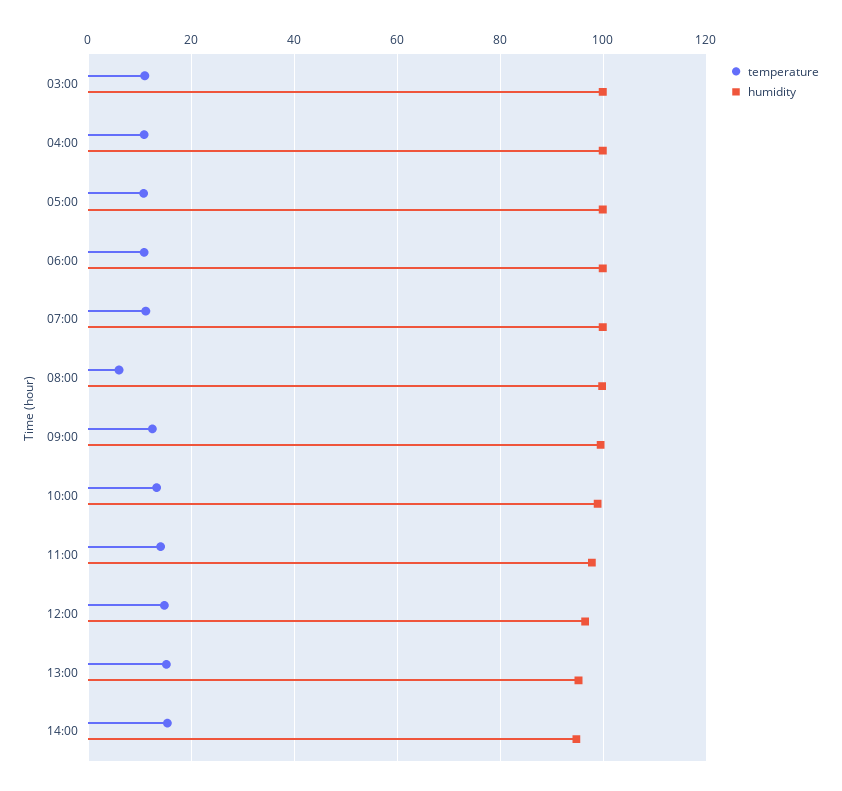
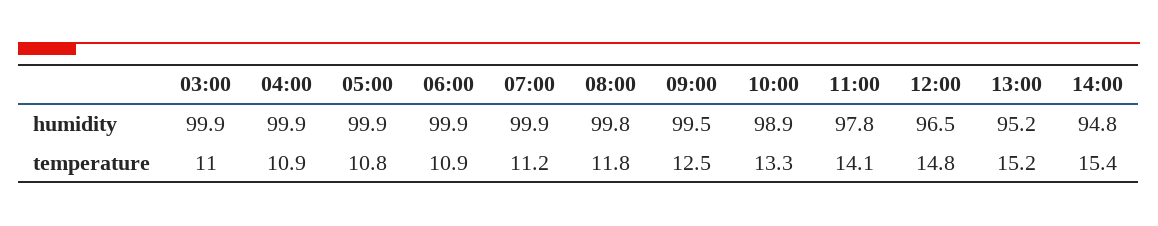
  {
    "temperature": {
      "03:00": 11,
      "04:00": 10.9,
      "05:00": 10.8,
      "06:00": 10.9,
      "07:00": 11.2,
-     "08:00": 6,
+     "08:00": 11.8,
      "09:00": 12.5,
      "10:00": 13.3,
      "11:00": 14.1,
      "12:00": 14.8,
      "13:00": 15.2,
      "14:00": 15.4
    },
    "humidity": {
      "03:00": 99.9,
      "04:00": 99.9,
      "05:00": 99.9,
      "06:00": 99.9,
      "07:00": 99.9,
      "08:00": 99.8,
      "09:00": 99.5,
      "10:00": 98.9,
      "11:00": 97.8,
      "12:00": 96.5,
      "13:00": 95.2,
      "14:00": 94.8
    }
  }

